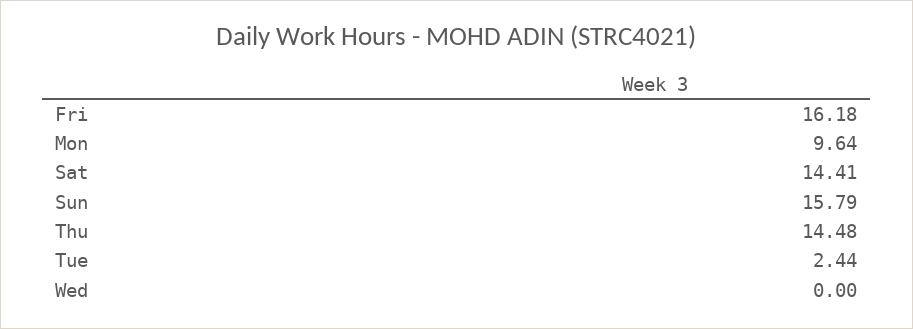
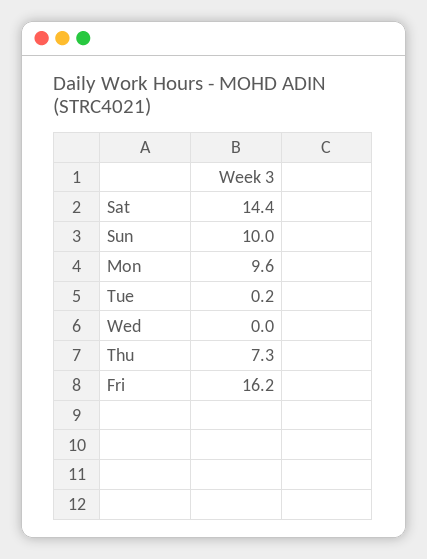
  {
    "Fri": 16.18,
    "Mon": 9.64,
    "Sat": 14.41,
-   "Sun": 15.79,
+   "Sun": 10,
-   "Thu": 14.48,
+   "Thu": 7.3,
-   "Tue": 2.44,
+   "Tue": 0.2,
    "Wed": 0
  }

